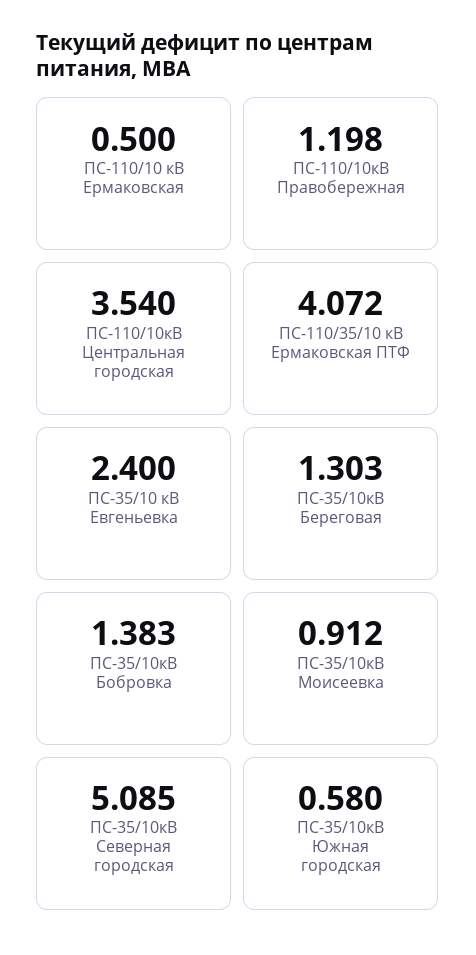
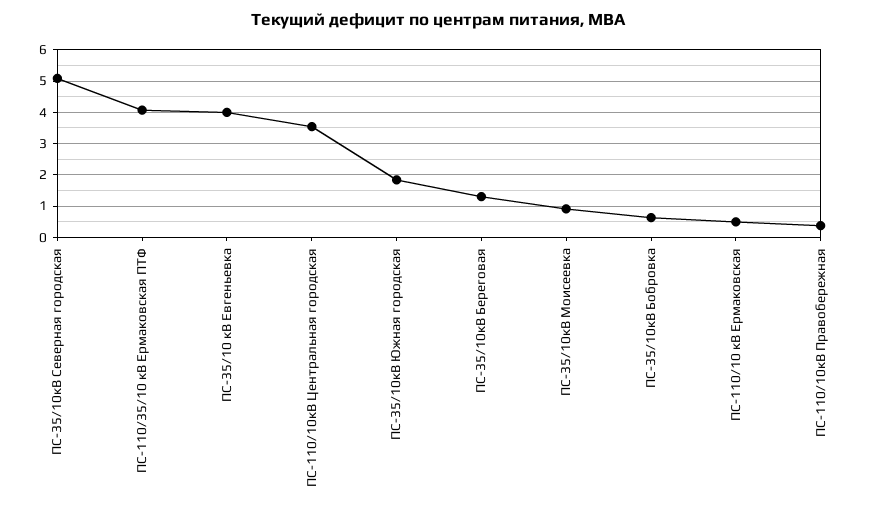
  {
    "ПС-110/10 кВ Ермаковская": 0.5,
-   "ПС-110/10кВ Правобережная": 1.198,
+   "ПС-110/10кВ Правобережная": 0.4,
    "ПС-110/10кВ Центральная городская": 3.54,
    "ПС-110/35/10 кВ Ермаковская ПТФ": 4.072,
-   "ПС-35/10 кВ Евгеньевка": 2.4,
+   "ПС-35/10 кВ Евгеньевка": 4,
    "ПС-35/10кВ Береговая": 1.303,
-   "ПС-35/10кВ Бобровка": 1.383,
+   "ПС-35/10кВ Бобровка": 0.6,
    "ПС-35/10кВ Моисеевка": 0.912,
    "ПС-35/10кВ Северная городская": 5.085,
-   "ПС-35/10кВ Южная городская": 0.58
+   "ПС-35/10кВ Южная городская": 1.8
  }

